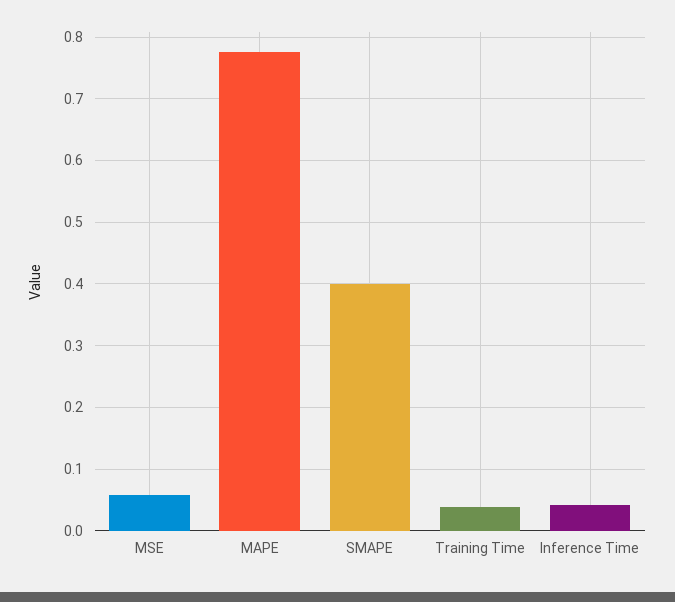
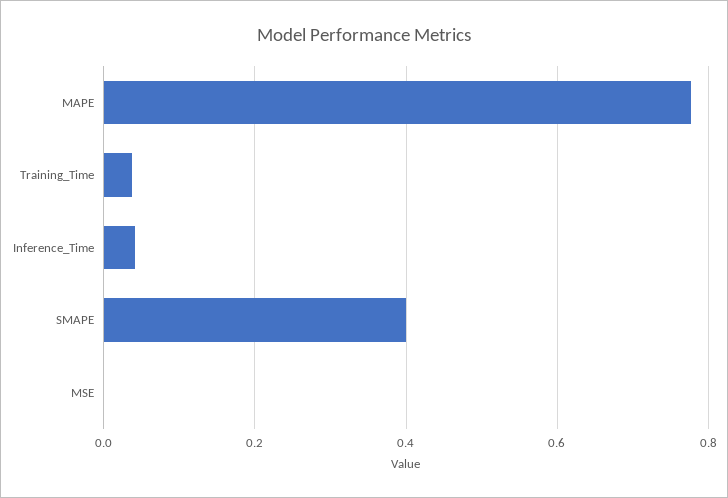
  {
-   "MSE": 0.06,
+   "MSE": 0,
    "MAPE": 0.78,
    "SMAPE": 0.4,
    "Training Time": 0.04,
    "Inference Time": 0.04
  }

